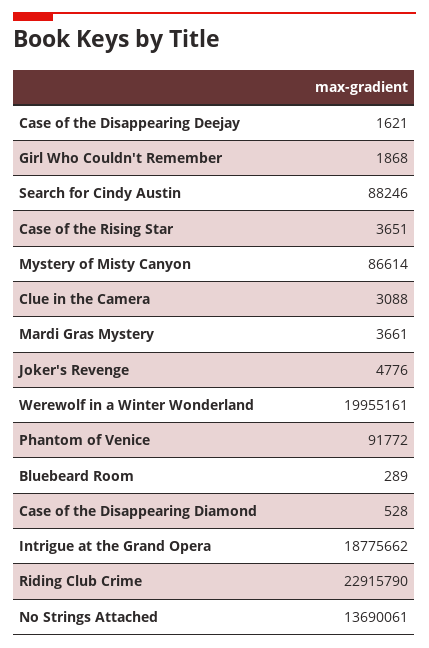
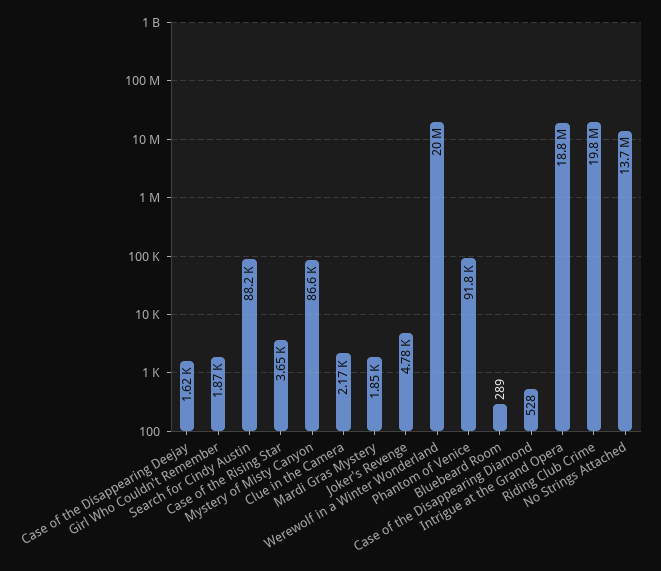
  {
    "Case of the Disappearing Deejay": 1621,
    "Girl Who Couldn't Remember": 1868,
    "Search for Cindy Austin": 88246,
    "Case of the Rising Star": 3651,
    "Mystery of Misty Canyon": 86614,
-   "Clue in the Camera": 3088,
+   "Clue in the Camera": 2170,
-   "Mardi Gras Mystery": 3661,
+   "Mardi Gras Mystery": 1850,
    "Joker's Revenge": 4776,
    "Werewolf in a Winter Wonderland": 19955161,
    "Phantom of Venice": 91772,
    "Bluebeard Room": 289,
    "Case of the Disappearing Diamond": 528,
    "Intrigue at the Grand Opera": 18775662,
-   "Riding Club Crime": 22915790,
+   "Riding Club Crime": 19800000,
    "No Strings Attached": 13690061
  }

